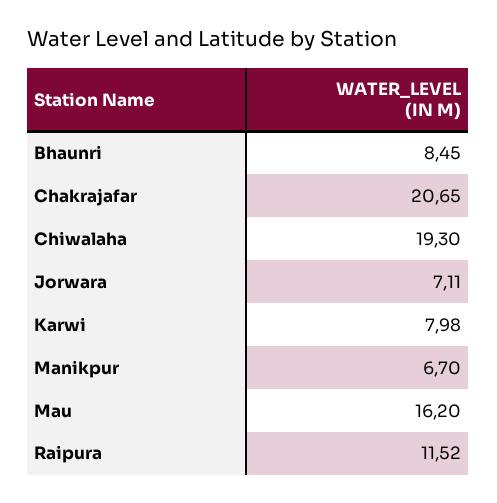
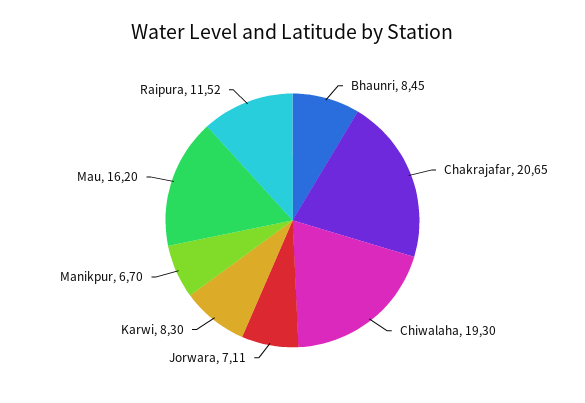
  {
    "Bhaunri": 8.45,
    "Chakrajafar": 20.65,
    "Chiwalaha": 19.3,
    "Jorwara": 7.11,
-   "Karwi": 7.98,
+   "Karwi": 8.3,
    "Manikpur": 6.7,
    "Mau": 16.2,
    "Raipura": 11.52
  }

